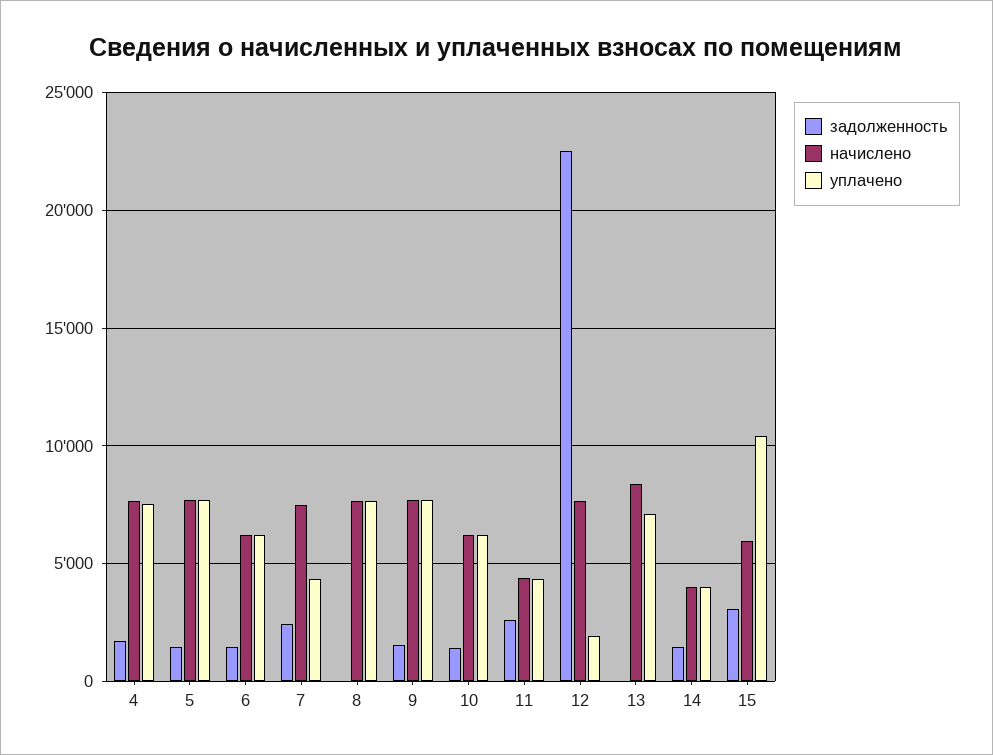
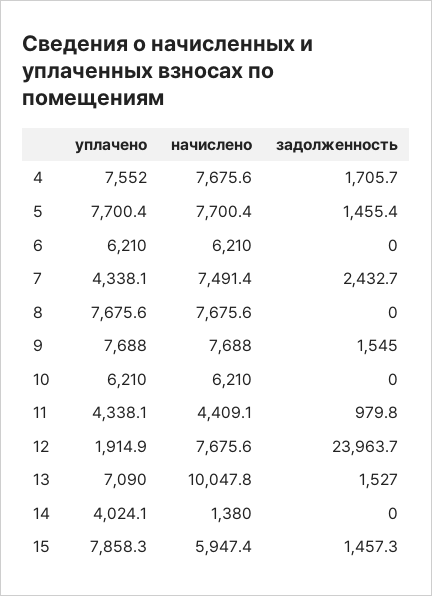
  {
    "задолженность": {
      "4": 1705.7,
      "5": 1455.4,
-     "6": 1500,
+     "6": 0,
      "7": 2432.7,
      "8": 0,
      "9": 1545,
-     "10": 1500,
+     "10": 0,
-     "11": 2500,
+     "11": 979.8,
-     "12": 22500,
+     "12": 23963.7,
-     "13": 0,
+     "13": 1527,
-     "14": 1500,
+     "14": 0,
-     "15": 3000
+     "15": 1457.3
    },
    "начислено": {
      "4": 7675.6,
      "5": 7700.4,
      "6": 6210,
      "7": 7491.4,
      "8": 7675.6,
      "9": 7688,
      "10": 6210,
      "11": 4409.1,
      "12": 7675.6,
-     "13": 8500,
+     "13": 10047.8,
-     "14": 4000,
+     "14": 1380,
      "15": 5947.4
    },
    "уплачено": {
      "4": 7552,
      "5": 7700.4,
      "6": 6210,
      "7": 4338.1,
      "8": 7675.6,
      "9": 7688,
      "10": 6210,
      "11": 4338.1,
      "12": 1914.9,
      "13": 7090,
      "14": 4024.1,
-     "15": 10500
+     "15": 7858.3
    }
  }

